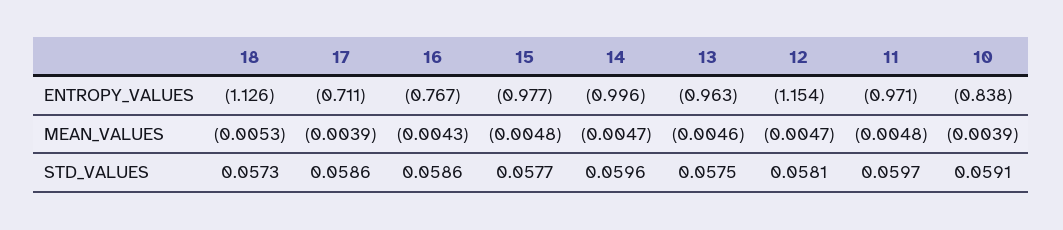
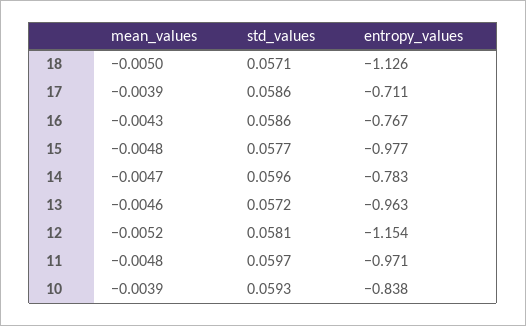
  {
    "18": {
      "ENTROPY_VALUES": -1.126,
-     "MEAN_VALUES": -0.0053,
+     "MEAN_VALUES": -0.005,
-     "STD_VALUES": 0.0573
+     "STD_VALUES": 0.0571
    },
    "17": {
      "ENTROPY_VALUES": -0.711,
      "MEAN_VALUES": -0.0039,
      "STD_VALUES": 0.0586
    },
    "16": {
      "ENTROPY_VALUES": -0.767,
      "MEAN_VALUES": -0.0043,
      "STD_VALUES": 0.0586
    },
    "15": {
      "ENTROPY_VALUES": -0.977,
      "MEAN_VALUES": -0.0048,
      "STD_VALUES": 0.0577
    },
    "14": {
-     "ENTROPY_VALUES": -0.996,
+     "ENTROPY_VALUES": -0.783,
      "MEAN_VALUES": -0.0047,
      "STD_VALUES": 0.0596
    },
    "13": {
      "ENTROPY_VALUES": -0.963,
      "MEAN_VALUES": -0.0046,
-     "STD_VALUES": 0.0575
+     "STD_VALUES": 0.0572
    },
    "12": {
      "ENTROPY_VALUES": -1.154,
-     "MEAN_VALUES": -0.0047,
+     "MEAN_VALUES": -0.0052,
      "STD_VALUES": 0.0581
    },
    "11": {
      "ENTROPY_VALUES": -0.971,
      "MEAN_VALUES": -0.0048,
      "STD_VALUES": 0.0597
    },
    "10": {
      "ENTROPY_VALUES": -0.838,
      "MEAN_VALUES": -0.0039,
-     "STD_VALUES": 0.0591
+     "STD_VALUES": 0.0593
    }
  }

